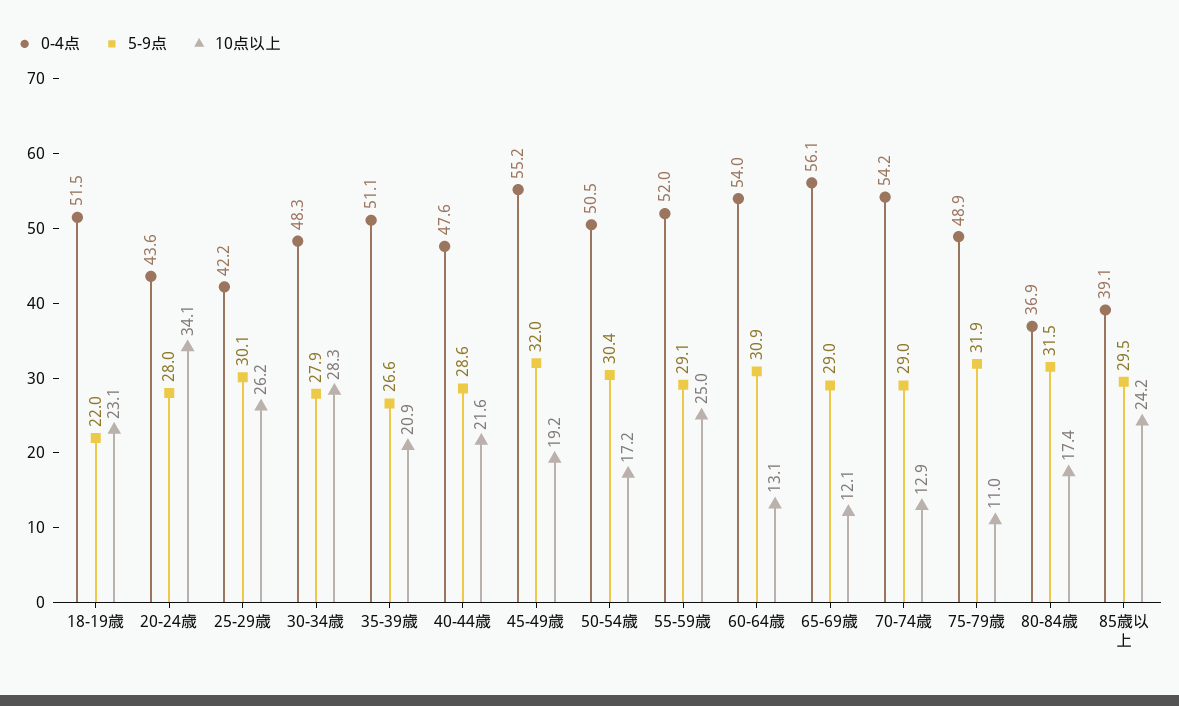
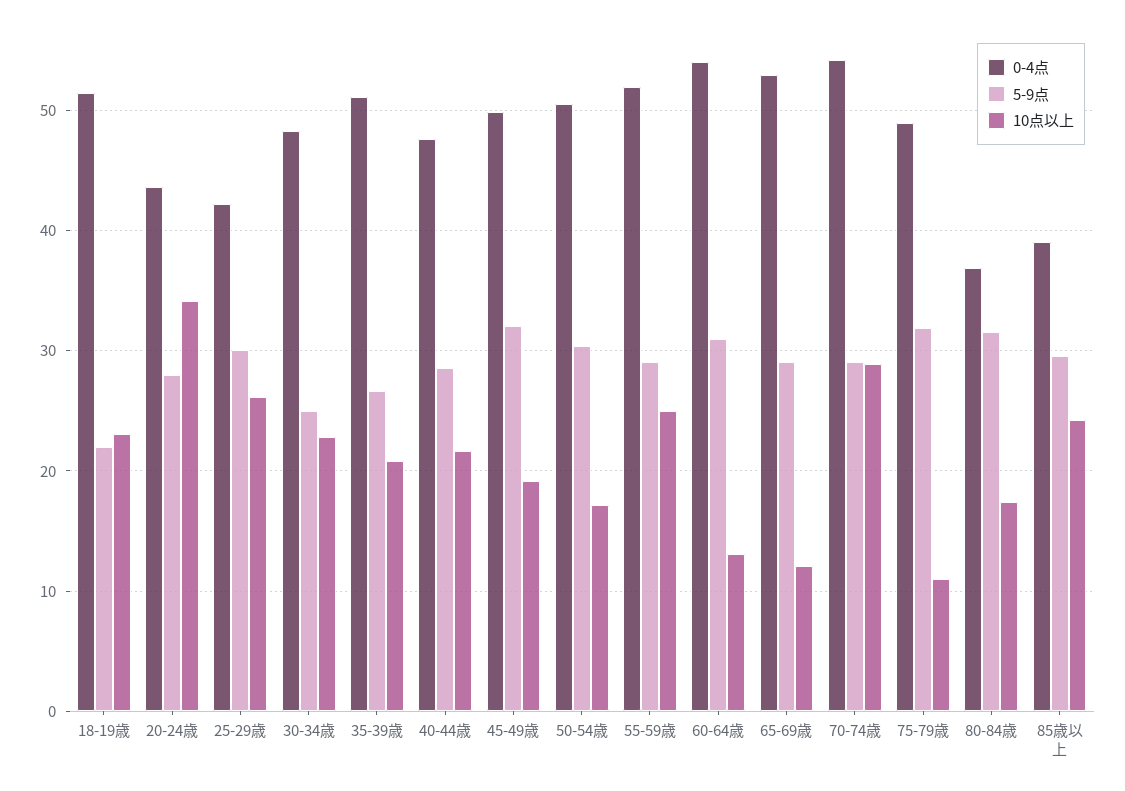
  {
    "0-4点": {
      "18-19歳": 51.5,
      "20-24歳": 43.6,
      "25-29歳": 42.2,
      "30-34歳": 48.3,
      "35-39歳": 51.1,
      "40-44歳": 47.6,
-     "45-49歳": 55.2,
+     "45-49歳": 50,
      "50-54歳": 50.5,
      "55-59歳": 52,
      "60-64歳": 54,
-     "65-69歳": 56.1,
+     "65-69歳": 53,
      "70-74歳": 54.2,
      "75-79歳": 48.9,
      "80-84歳": 36.9,
      "85歳以上": 39.1
    },
    "5-9点": {
      "18-19歳": 22,
      "20-24歳": 28,
      "25-29歳": 30.1,
-     "30-34歳": 27.9,
+     "30-34歳": 25,
      "35-39歳": 26.6,
      "40-44歳": 28.6,
      "45-49歳": 32,
      "50-54歳": 30.4,
      "55-59歳": 29.1,
      "60-64歳": 30.9,
      "65-69歳": 29,
      "70-74歳": 29,
      "75-79歳": 31.9,
      "80-84歳": 31.5,
      "85歳以上": 29.5
    },
    "10点以上": {
      "18-19歳": 23.1,
      "20-24歳": 34.1,
      "25-29歳": 26.2,
-     "30-34歳": 28.3,
+     "30-34歳": 23,
      "35-39歳": 20.9,
      "40-44歳": 21.6,
      "45-49歳": 19.2,
      "50-54歳": 17.2,
      "55-59歳": 25,
      "60-64歳": 13.1,
      "65-69歳": 12.1,
-     "70-74歳": 12.9,
+     "70-74歳": 29,
      "75-79歳": 11,
      "80-84歳": 17.4,
      "85歳以上": 24.2
    }
  }

